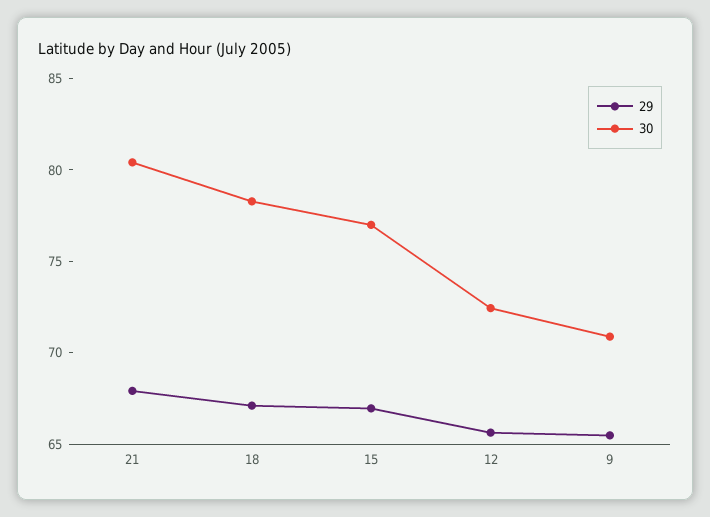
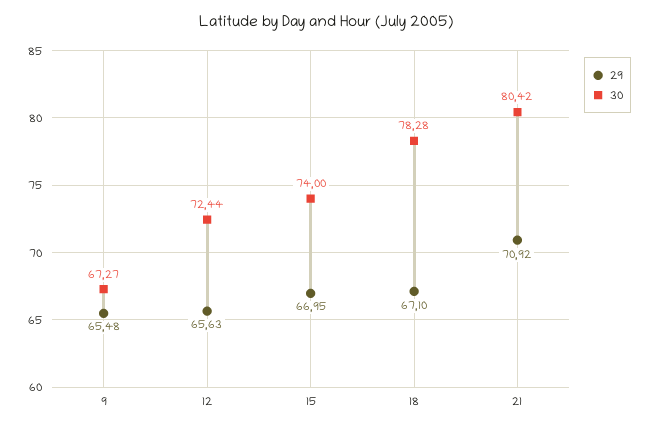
  {
    "29": {
-     "21": 68,
+     "21": 70.92,
      "18": 67.1,
      "15": 66.95,
      "12": 65.63,
      "9": 65.48
    },
    "30": {
      "21": 80.42,
      "18": 78.28,
-     "15": 77,
+     "15": 74,
      "12": 72.44,
-     "9": 71
+     "9": 67.27
    }
  }

